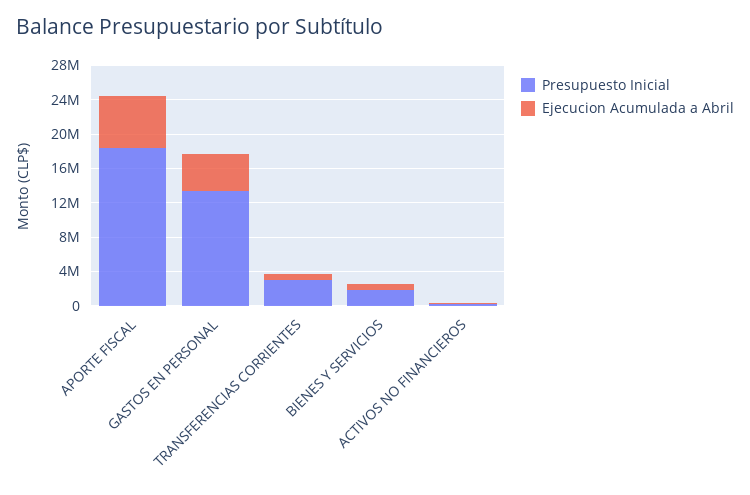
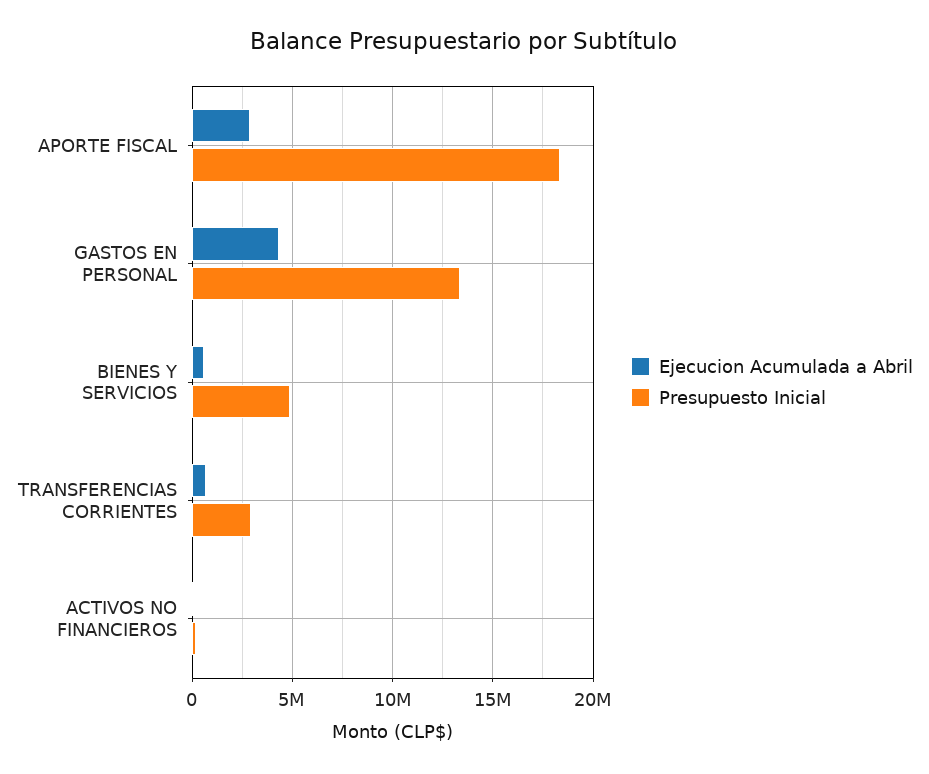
  {
    "Presupuesto Inicial": {
      "APORTE FISCAL": 18500000,
      "GASTOS EN PERSONAL": 13500000,
      "TRANSFERENCIAS CORRIENTES": 3000000,
-     "BIENES Y SERVICIOS": 2000000,
+     "BIENES Y SERVICIOS": 5000000,
      "ACTIVOS NO FINANCIEROS": 0
    },
    "Ejecucion Acumulada a Abril": {
-     "APORTE FISCAL": 6000000,
+     "APORTE FISCAL": 3000000,
      "GASTOS EN PERSONAL": 4500000,
      "TRANSFERENCIAS CORRIENTES": 500000,
      "BIENES Y SERVICIOS": 500000,
      "ACTIVOS NO FINANCIEROS": 0
    }
  }

